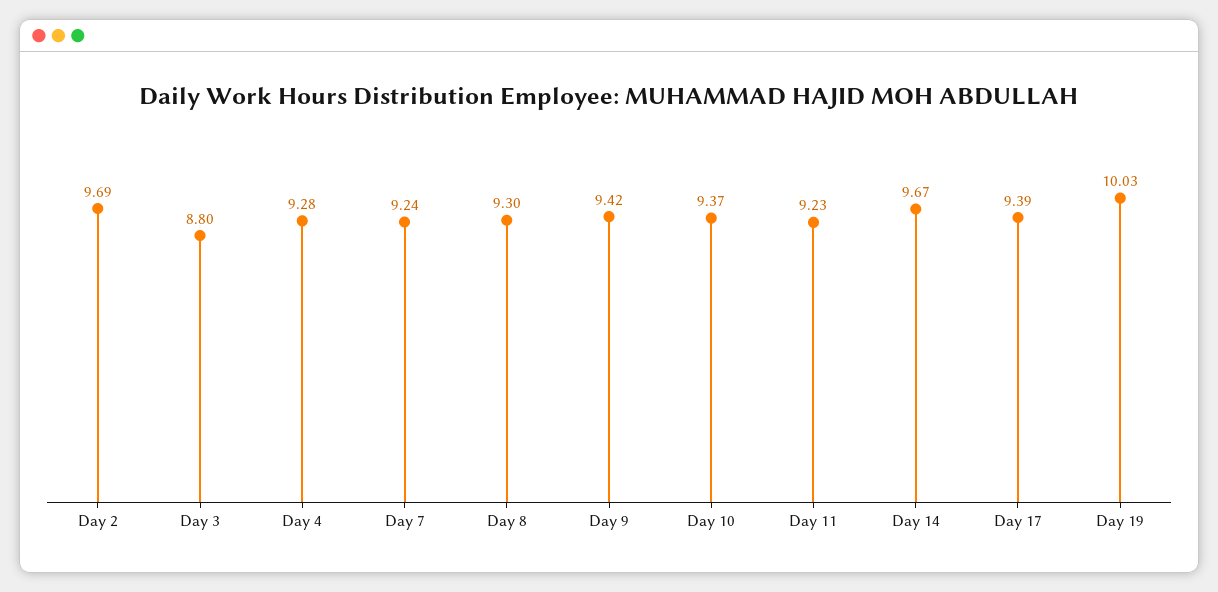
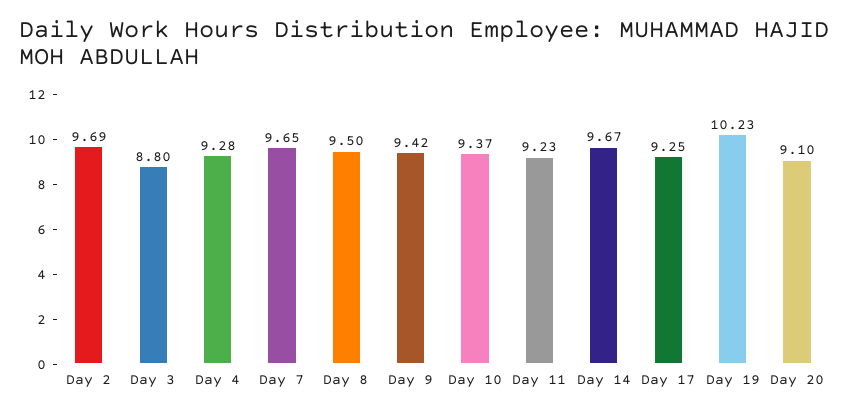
  {
    "Day 2": 9.69,
    "Day 3": 8.8,
    "Day 4": 9.28,
-   "Day 7": 9.24,
+   "Day 7": 9.65,
-   "Day 8": 9.3,
+   "Day 8": 9.5,
    "Day 9": 9.42,
    "Day 10": 9.37,
    "Day 11": 9.23,
    "Day 14": 9.67,
-   "Day 17": 9.39,
+   "Day 17": 9.25,
-   "Day 19": 10.03
+   "Day 19": 10.23,
+   "Day 20": 9.1
  }

